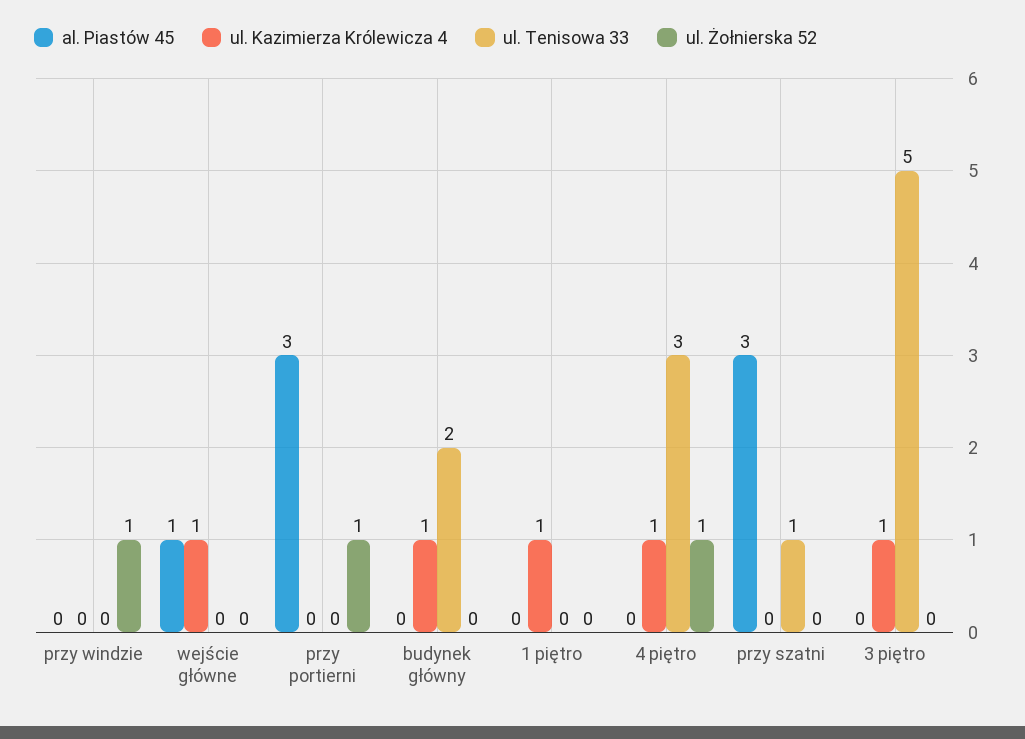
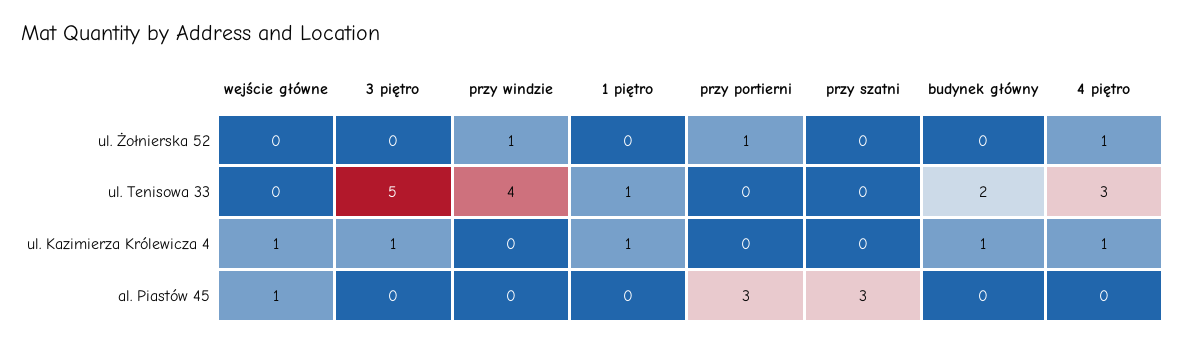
  {
    "al. Piastów 45": {
      "przy windzie": 0,
      "wejście główne": 1,
      "przy portierni": 3,
      "budynek główny": 0,
      "1 piętro": 0,
      "4 piętro": 0,
      "przy szatni": 3,
      "3 piętro": 0
    },
    "ul. Kazimierza Królewicza 4": {
      "przy windzie": 0,
      "wejście główne": 1,
      "przy portierni": 0,
      "budynek główny": 1,
      "1 piętro": 1,
      "4 piętro": 1,
      "przy szatni": 0,
      "3 piętro": 1
    },
    "ul. Tenisowa 33": {
-     "przy windzie": 0,
+     "przy windzie": 4,
      "wejście główne": 0,
      "przy portierni": 0,
      "budynek główny": 2,
-     "1 piętro": 0,
+     "1 piętro": 1,
      "4 piętro": 3,
-     "przy szatni": 1,
+     "przy szatni": 0,
      "3 piętro": 5
    },
    "ul. Żołnierska 52": {
      "przy windzie": 1,
      "wejście główne": 0,
      "przy portierni": 1,
      "budynek główny": 0,
      "1 piętro": 0,
      "4 piętro": 1,
      "przy szatni": 0,
      "3 piętro": 0
    }
  }

